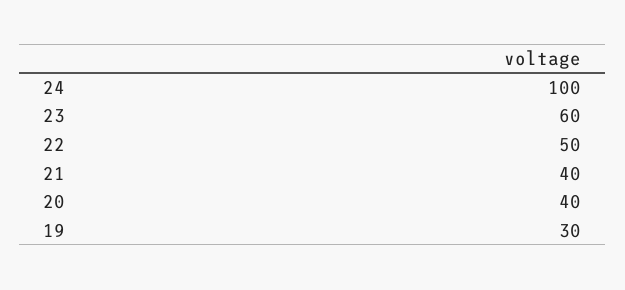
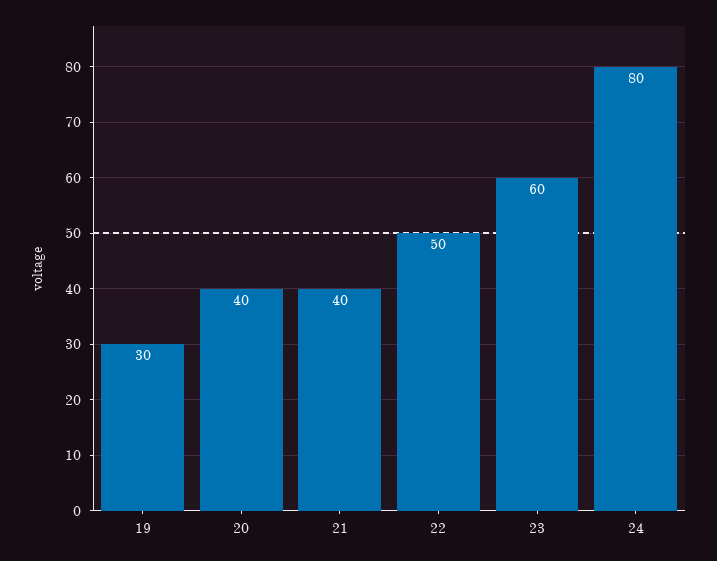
  {
-   "24": 100,
+   "24": 80,
    "23": 60,
    "22": 50,
    "21": 40,
    "20": 40,
    "19": 30
  }

